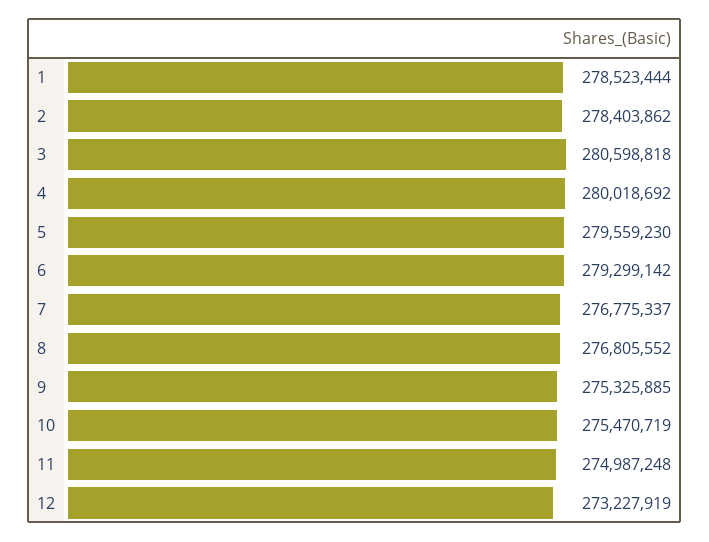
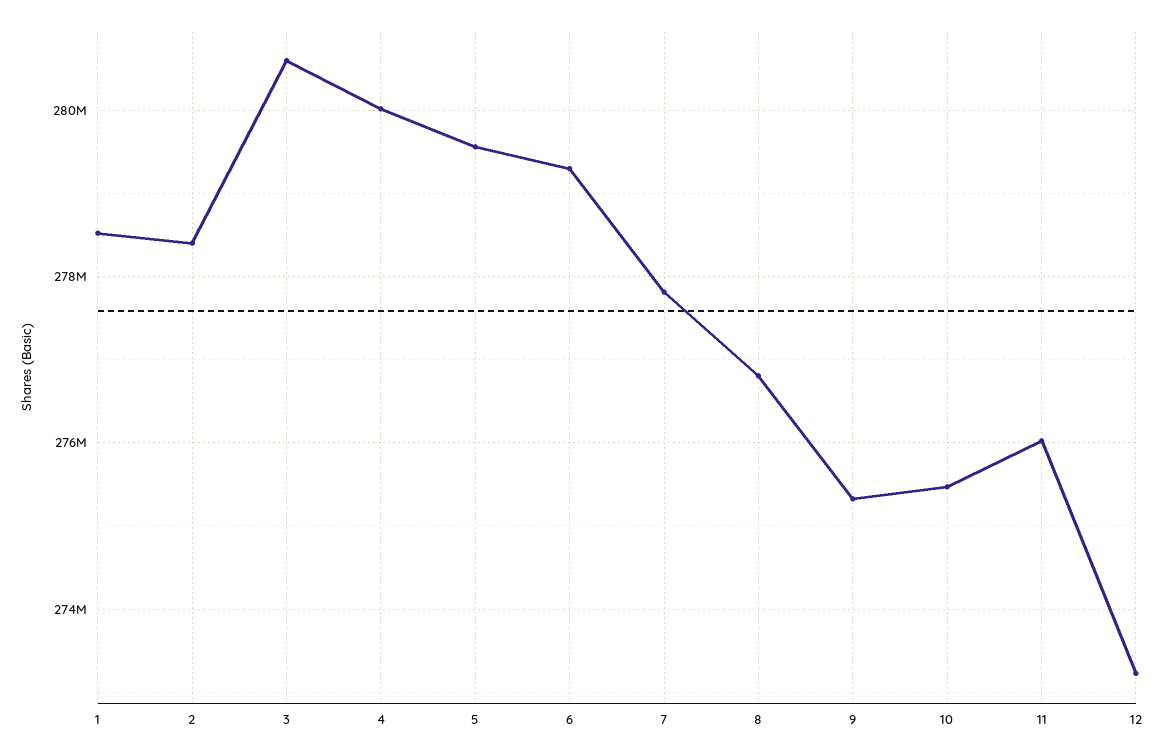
  {
    "1": 278523444,
    "2": 278403862,
    "3": 280598818,
    "4": 280018692,
    "5": 279559230,
    "6": 279299142,
-   "7": 276775337,
+   "7": 277800000,
    "8": 276805552,
    "9": 275325885,
    "10": 275470719,
-   "11": 274987248,
+   "11": 276000000,
    "12": 273227919
  }

